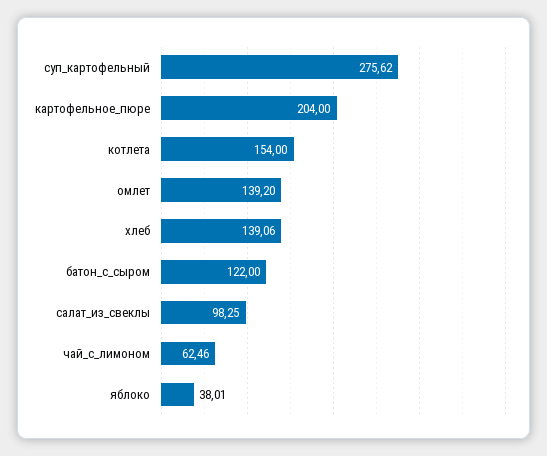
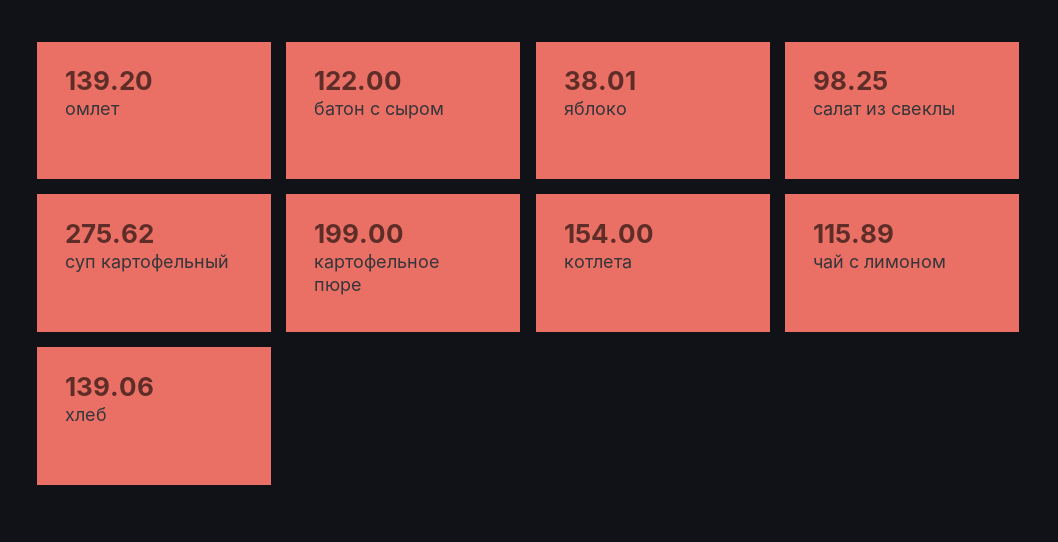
  {
    "суп_картофельный": 275.62,
-   "картофельное_пюре": 204,
+   "картофельное_пюре": 199,
    "котлета": 154,
    "омлет": 139.2,
    "хлеб": 139.06,
    "батон_с_сыром": 122,
    "салат_из_свеклы": 98.25,
-   "чай_с_лимоном": 62.46,
+   "чай_с_лимоном": 115.89,
    "яблоко": 38.01
  }

